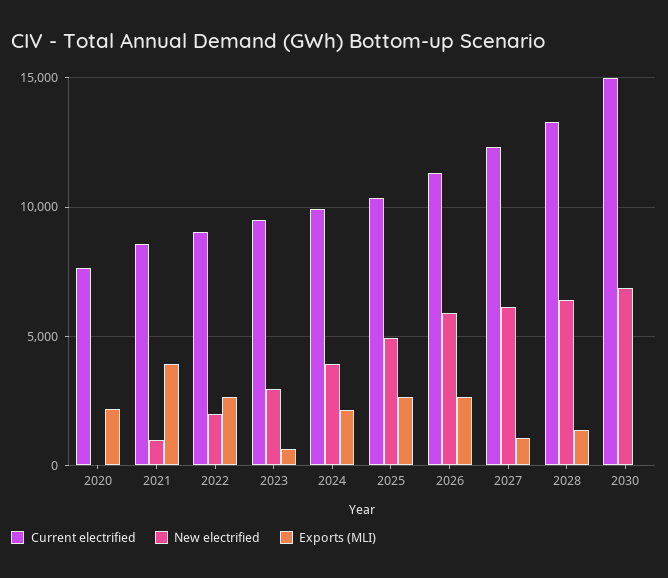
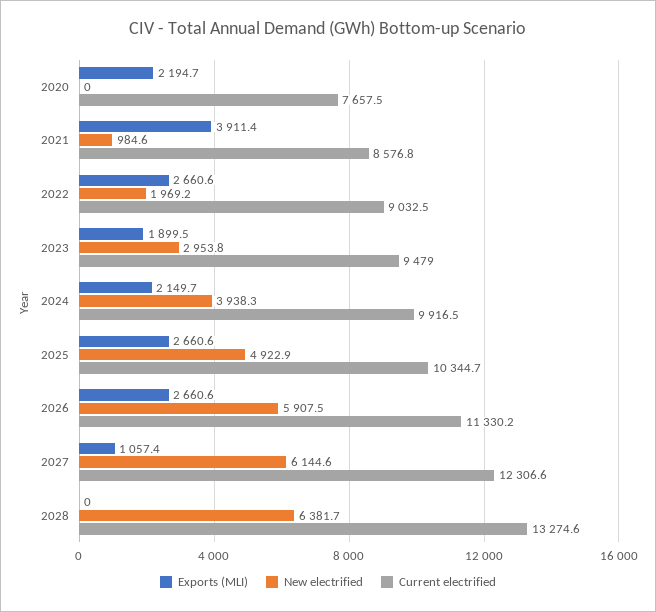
  {
    "Current electrified": {
      "2020": 7657.5,
      "2021": 8576.8,
      "2022": 9032.5,
      "2023": 9479,
      "2024": 9916.5,
      "2025": 10344.7,
      "2026": 11330.2,
      "2027": 12306.6,
-     "2028": 13274.6,
+     "2028": 13274.6
-     "2030": 15000
    },
    "New electrified": {
      "2020": 0,
      "2021": 984.6,
      "2022": 1969.2,
      "2023": 2953.8,
      "2024": 3938.3,
      "2025": 4922.9,
      "2026": 5907.5,
      "2027": 6144.6,
-     "2028": 6381.7,
+     "2028": 6381.7
-     "2030": 7000
    },
    "Exports (MLI)": {
      "2020": 2194.7,
      "2021": 3911.4,
      "2022": 2660.6,
-     "2023": 500,
+     "2023": 1899.5,
      "2024": 2149.7,
      "2025": 2660.6,
      "2026": 2660.6,
      "2027": 1057.4,
-     "2028": 1500,
+     "2028": 0
-     "2030": 0
    }
  }

